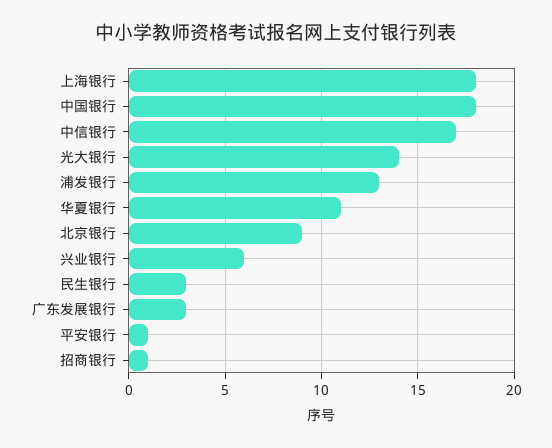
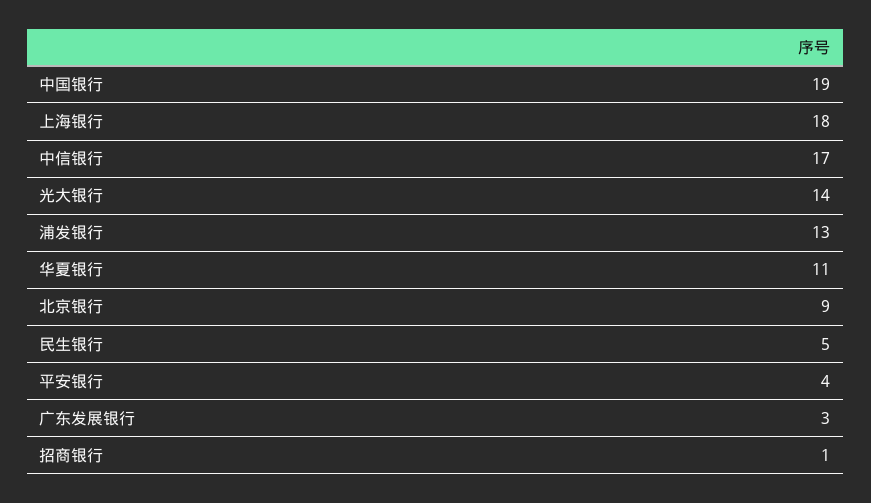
  {
    "上海银行": 18,
-   "中国银行": 18,
+   "中国银行": 19,
    "中信银行": 17,
    "光大银行": 14,
    "浦发银行": 13,
    "华夏银行": 11,
    "北京银行": 9,
-   "兴业银行": 6,
-   "民生银行": 3,
+   "民生银行": 5,
    "广东发展银行": 3,
-   "平安银行": 1,
+   "平安银行": 4,
    "招商银行": 1
  }

